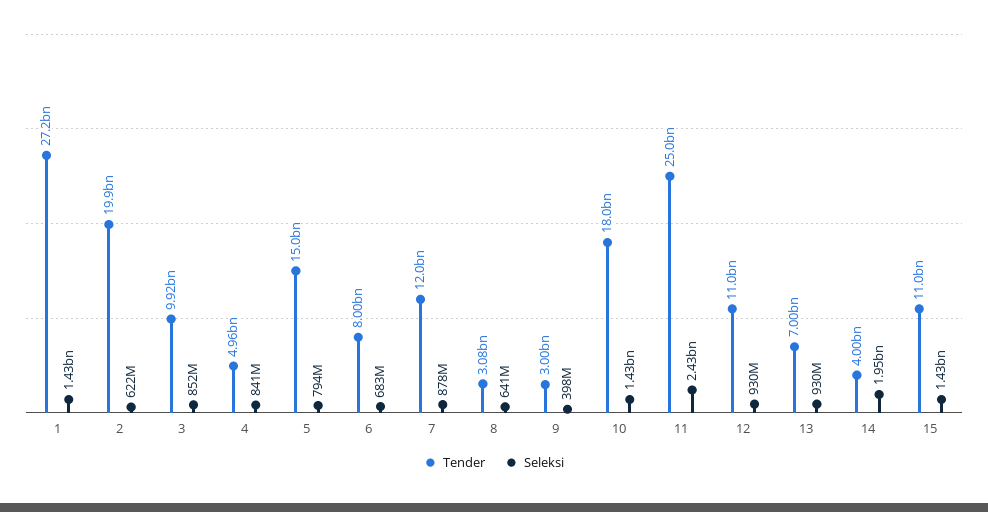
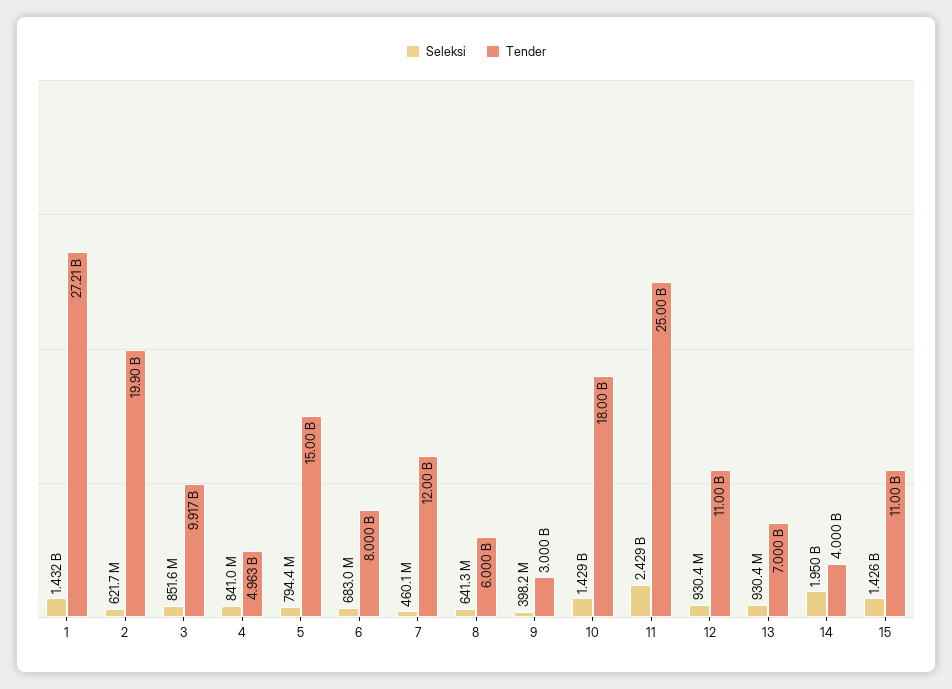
  {
    "Tender": {
      "1": 27210000000,
      "2": 19900000000,
      "3": 9917000000,
      "4": 4963000000,
      "5": 15000000000,
      "6": 8000000000,
      "7": 12000000000,
-     "8": 3080000000,
+     "8": 6000000000,
      "9": 3000000000,
      "10": 18000000000,
      "11": 25000000000,
      "12": 11000000000,
      "13": 7000000000,
      "14": 4000000000,
      "15": 11000000000
    },
    "Seleksi": {
      "1": 1432000000,
      "2": 621700000,
      "3": 851600000,
      "4": 841000000,
      "5": 794400000,
      "6": 683000000,
-     "7": 878000000,
+     "7": 460100000,
      "8": 641300000,
      "9": 398200000,
      "10": 1429000000,
      "11": 2429000000,
      "12": 930400000,
      "13": 930400000,
      "14": 1950000000,
      "15": 1426000000
    }
  }

